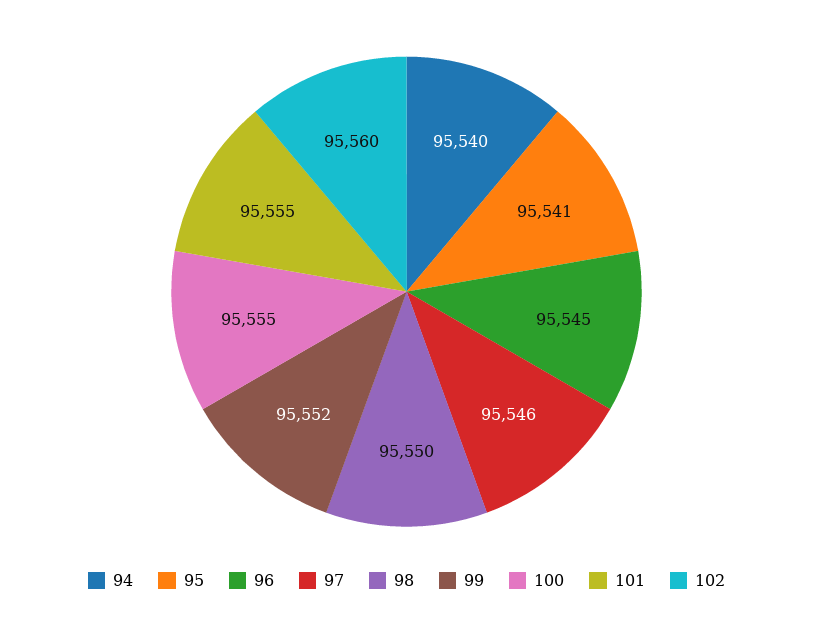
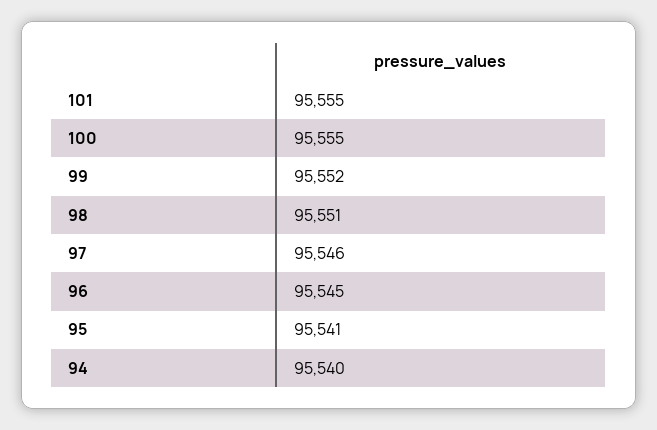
  {
    "94": 95540,
    "95": 95541,
    "96": 95545,
    "97": 95546,
-   "98": 95550,
+   "98": 95551,
    "99": 95552,
    "100": 95555,
-   "101": 95555,
+   "101": 95555
-   "102": 95560
  }

